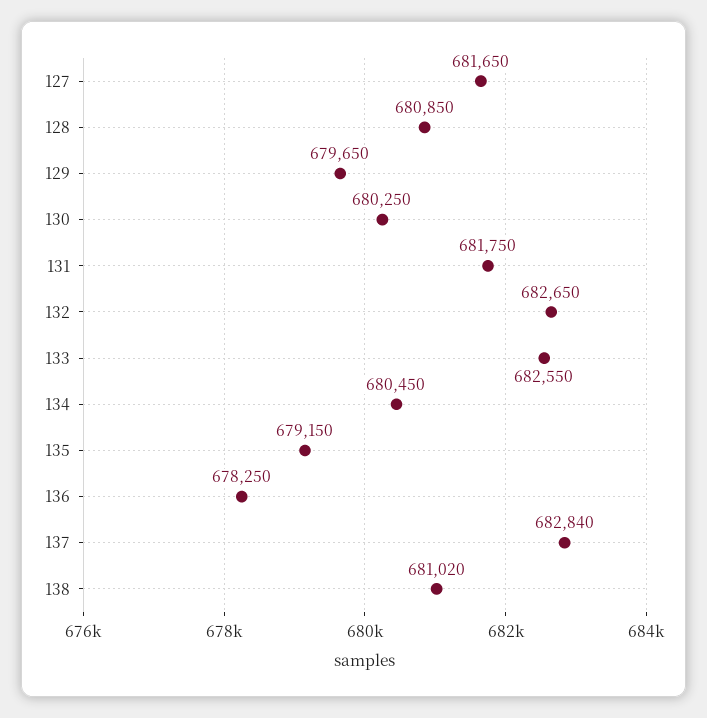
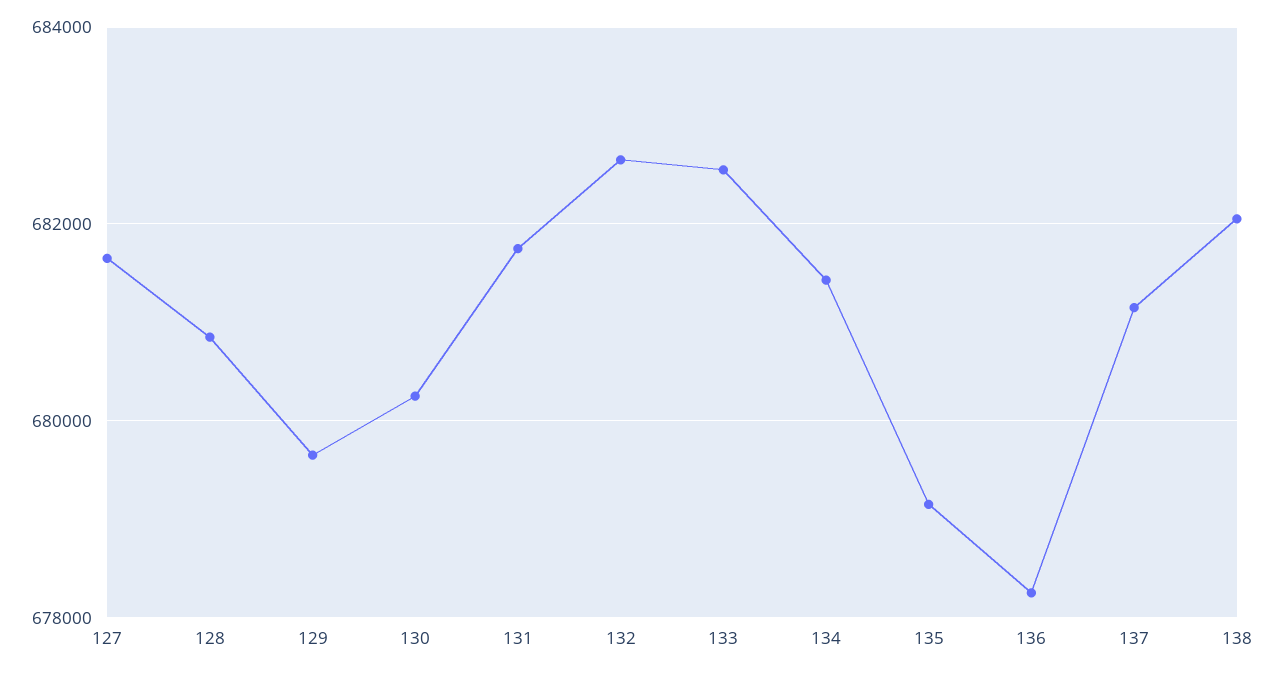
  {
    "127": 681650,
    "128": 680850,
    "129": 679650,
    "130": 680250,
    "131": 681750,
    "132": 682650,
    "133": 682550,
-   "134": 680450,
+   "134": 681400,
    "135": 679150,
    "136": 678250,
-   "137": 682840,
+   "137": 681200,
-   "138": 681020
+   "138": 682000
  }

